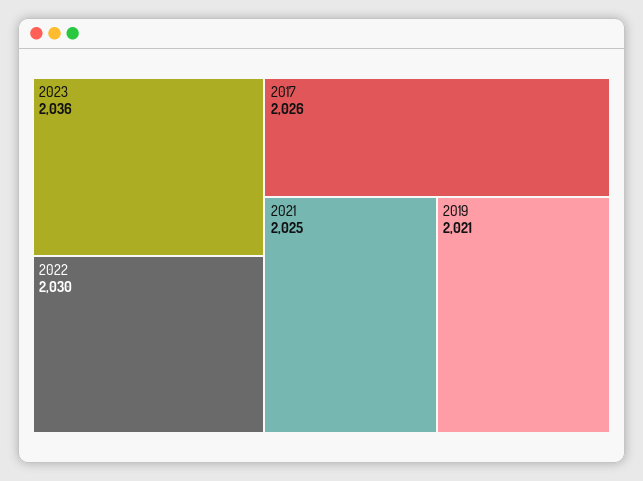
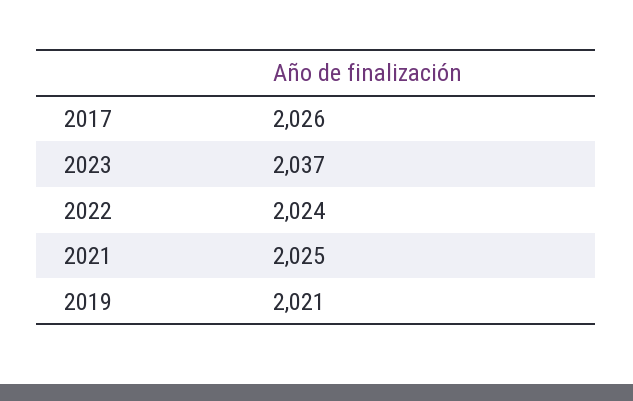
  {
-   "2023": 2036,
+   "2023": 2037,
-   "2022": 2030,
+   "2022": 2024,
    "2017": 2026,
    "2021": 2025,
    "2019": 2021
  }

